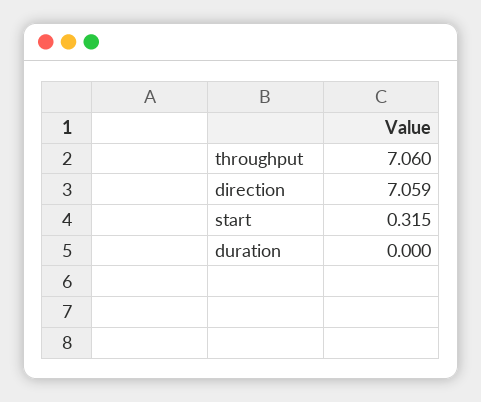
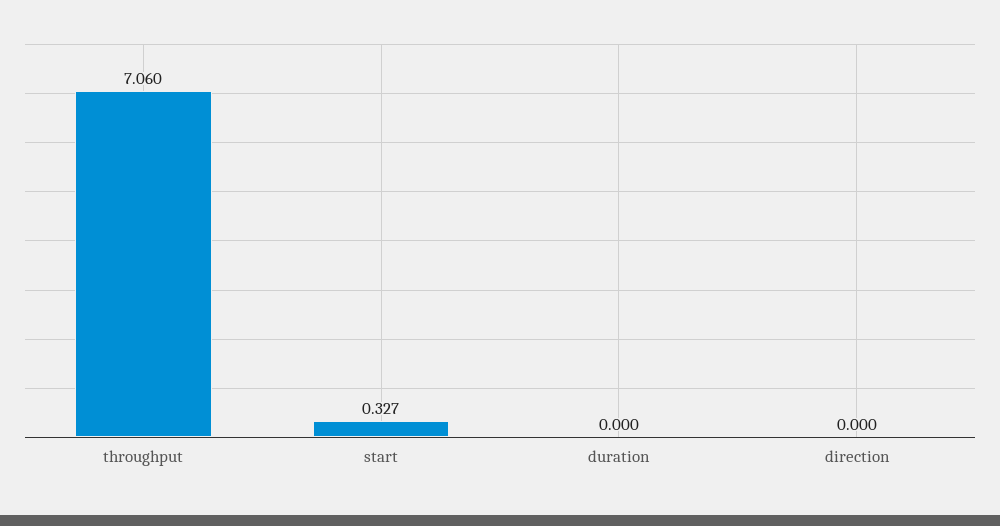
  {
    "throughput": 7.06,
-   "direction": 7.059,
+   "direction": 0,
-   "start": 0.315,
+   "start": 0.327,
    "duration": 0
  }

